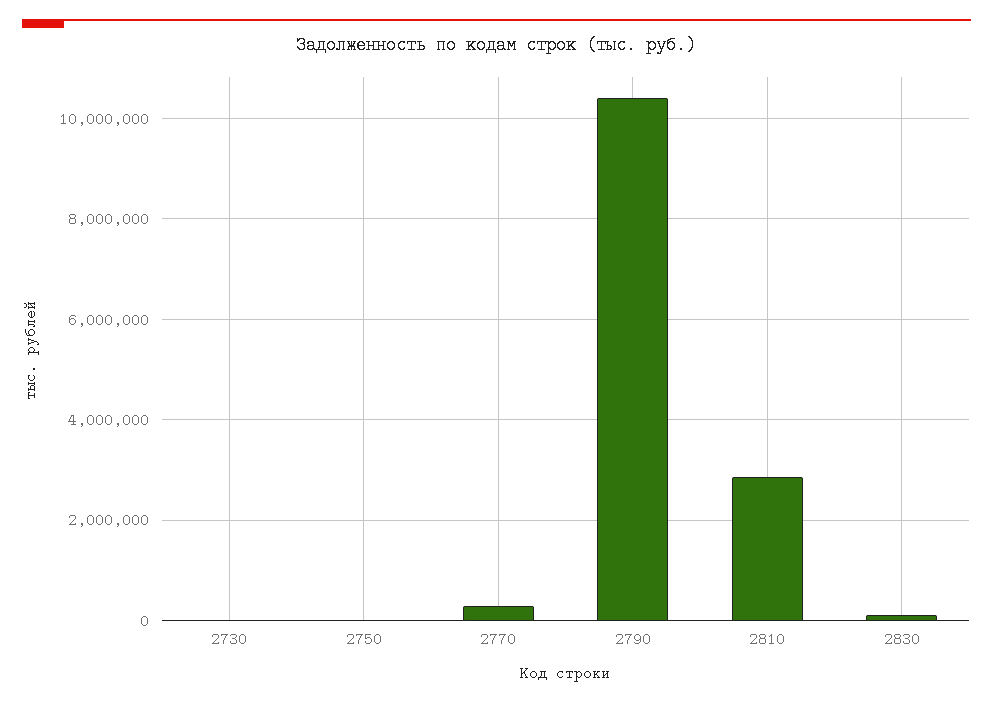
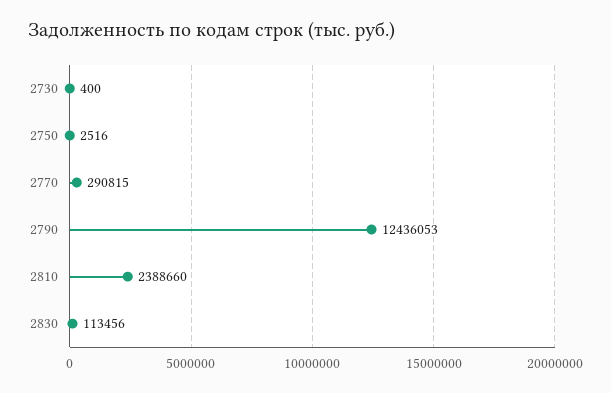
  {
    "2730": 400,
    "2750": 2516,
    "2770": 290815,
-   "2790": 10400000,
+   "2790": 12436053,
-   "2810": 2800000,
+   "2810": 2388660,
    "2830": 113456
  }

